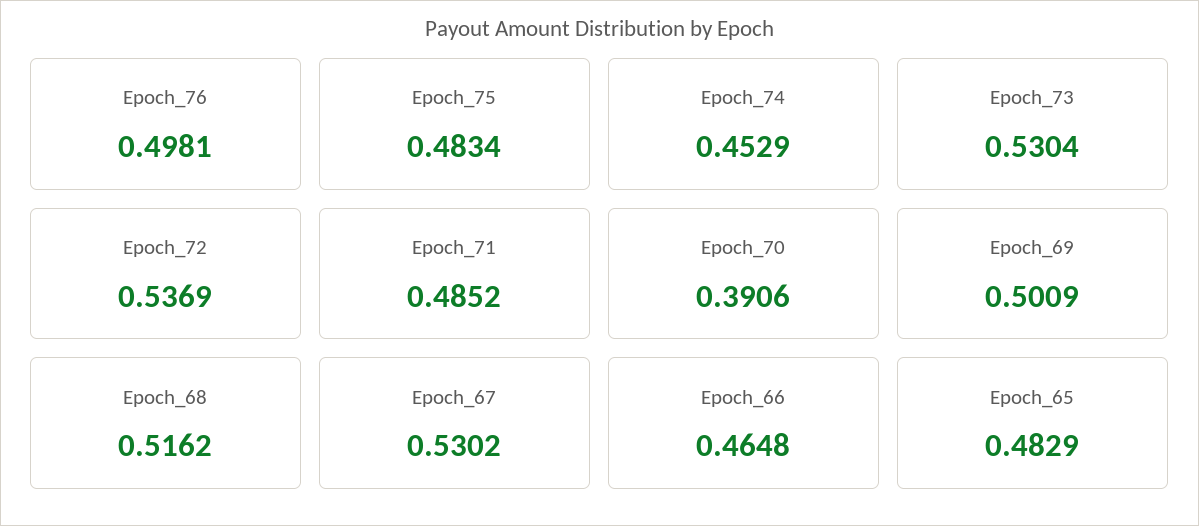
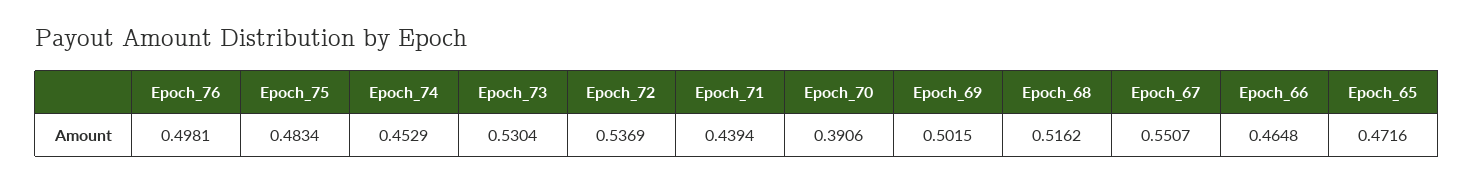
  {
    "Epoch_76": 0.4981,
    "Epoch_75": 0.4834,
    "Epoch_74": 0.4529,
    "Epoch_73": 0.5304,
    "Epoch_72": 0.5369,
-   "Epoch_71": 0.4852,
+   "Epoch_71": 0.4394,
    "Epoch_70": 0.3906,
-   "Epoch_69": 0.5009,
+   "Epoch_69": 0.5015,
    "Epoch_68": 0.5162,
-   "Epoch_67": 0.5302,
+   "Epoch_67": 0.5507,
    "Epoch_66": 0.4648,
-   "Epoch_65": 0.4829
+   "Epoch_65": 0.4716
  }

